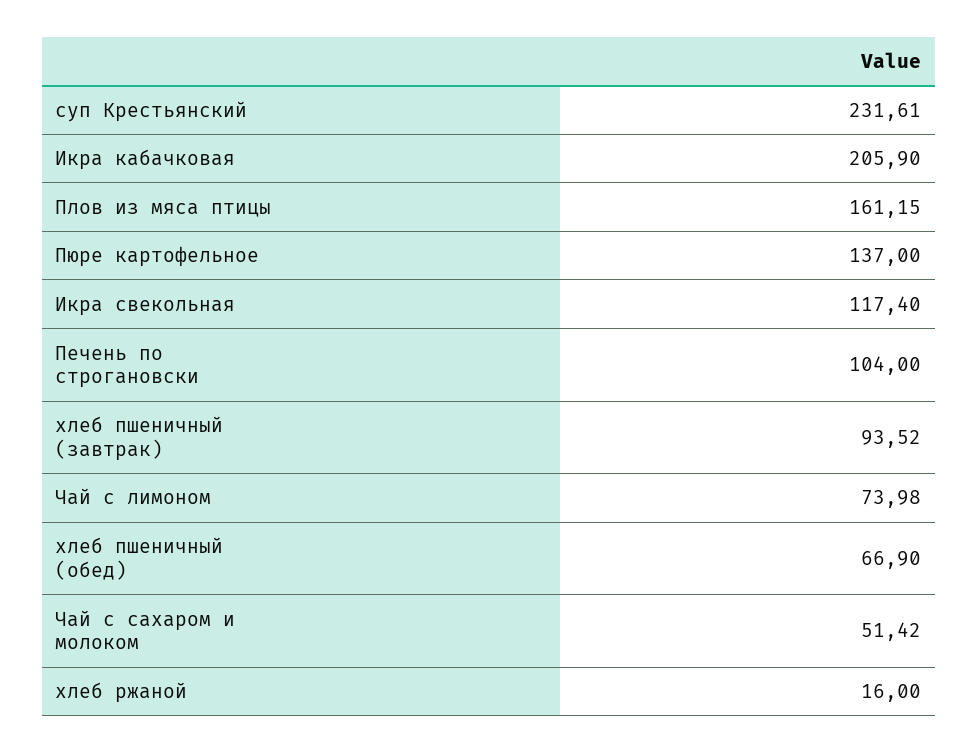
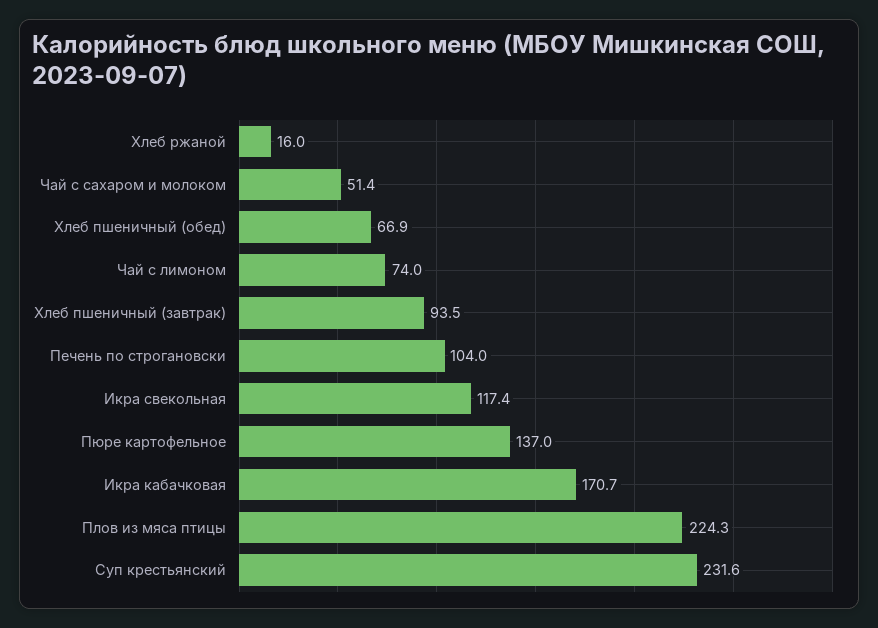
  {
    "суп Крестьянский": 231.61,
-   "Икра кабачковая": 205.9,
+   "Икра кабачковая": 170.7,
-   "Плов из мяса птицы": 161.15,
+   "Плов из мяса птицы": 224.3,
    "Пюре картофельное": 137,
    "Икра свекольная": 117.4,
    "Печень по строгановски": 104,
    "хлеб пшеничный (завтрак)": 93.52,
    "Чай с лимоном": 73.98,
    "хлеб пшеничный (обед)": 66.9,
    "Чай с сахаром и молоком": 51.42,
    "хлеб ржаной": 16
  }

